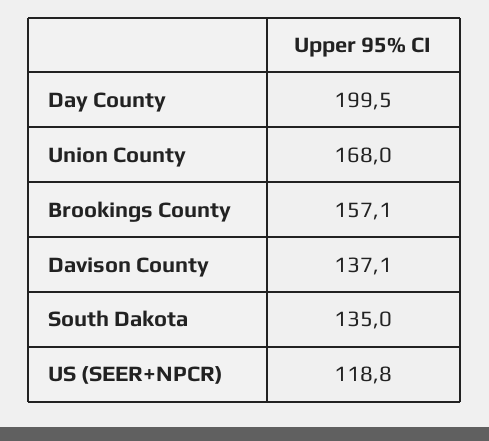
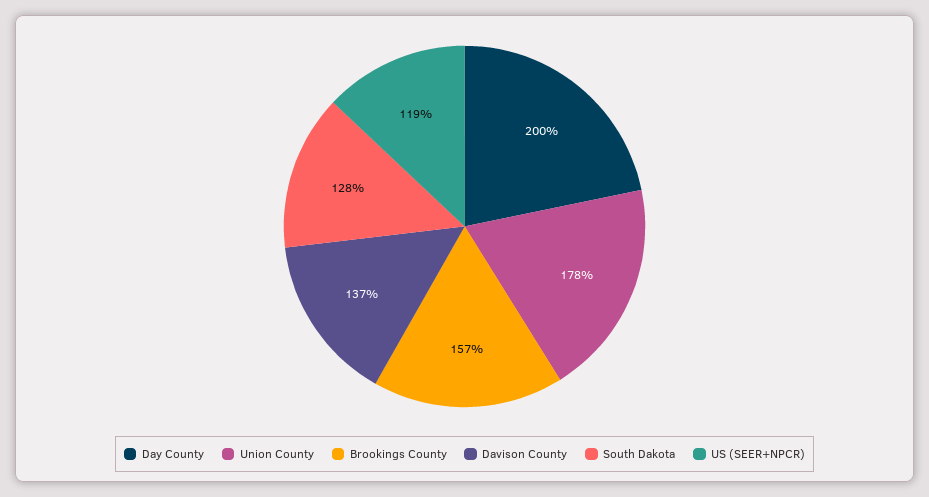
  {
    "Day County": 199.5,
-   "Union County": 168,
+   "Union County": 178,
    "Brookings County": 157.1,
    "Davison County": 137.1,
-   "South Dakota": 135,
+   "South Dakota": 128,
    "US (SEER+NPCR)": 118.8
  }

